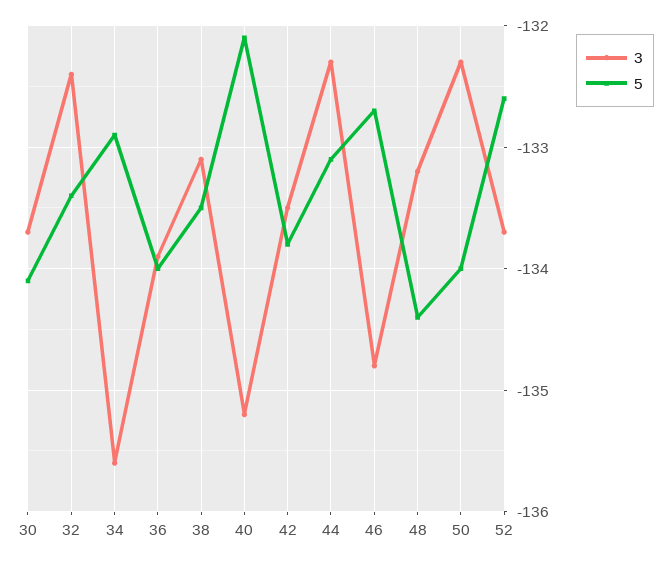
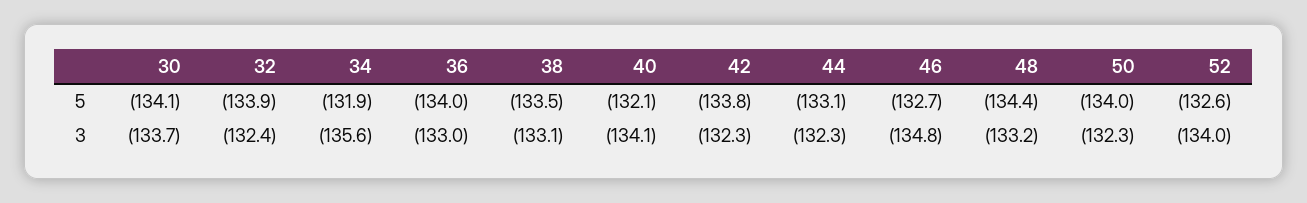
  {
    "3": {
      "30": -133.7,
      "32": -132.4,
      "34": -135.6,
-     "36": -133.9,
+     "36": -133,
      "38": -133.1,
-     "40": -135.2,
+     "40": -134.1,
-     "42": -133.5,
+     "42": -132.3,
      "44": -132.3,
      "46": -134.8,
      "48": -133.2,
      "50": -132.3,
-     "52": -133.7
+     "52": -134
    },
    "5": {
      "30": -134.1,
-     "32": -133.4,
+     "32": -133.9,
-     "34": -132.9,
+     "34": -131.9,
      "36": -134,
      "38": -133.5,
      "40": -132.1,
      "42": -133.8,
      "44": -133.1,
      "46": -132.7,
      "48": -134.4,
      "50": -134,
      "52": -132.6
    }
  }

